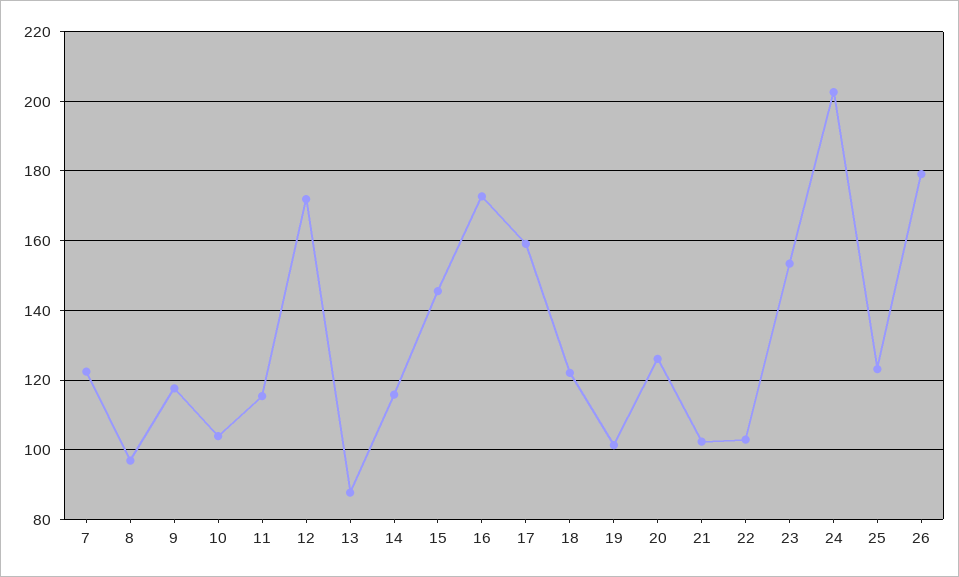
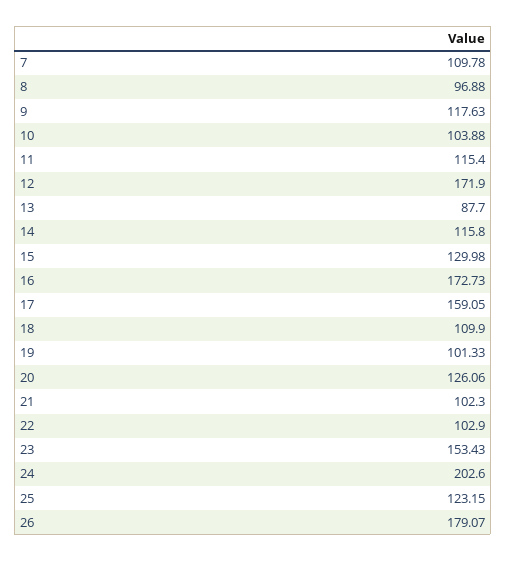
  {
-   "7": 122,
+   "7": 109.78,
    "8": 96.88,
    "9": 117.63,
    "10": 103.88,
    "11": 115.4,
    "12": 171.9,
    "13": 87.7,
    "14": 115.8,
-   "15": 146,
+   "15": 129.98,
    "16": 172.73,
    "17": 159.05,
-   "18": 122,
+   "18": 109.9,
    "19": 101.33,
    "20": 126.06,
    "21": 102.3,
    "22": 102.9,
    "23": 153.43,
    "24": 202.6,
    "25": 123.15,
    "26": 179.07
  }

